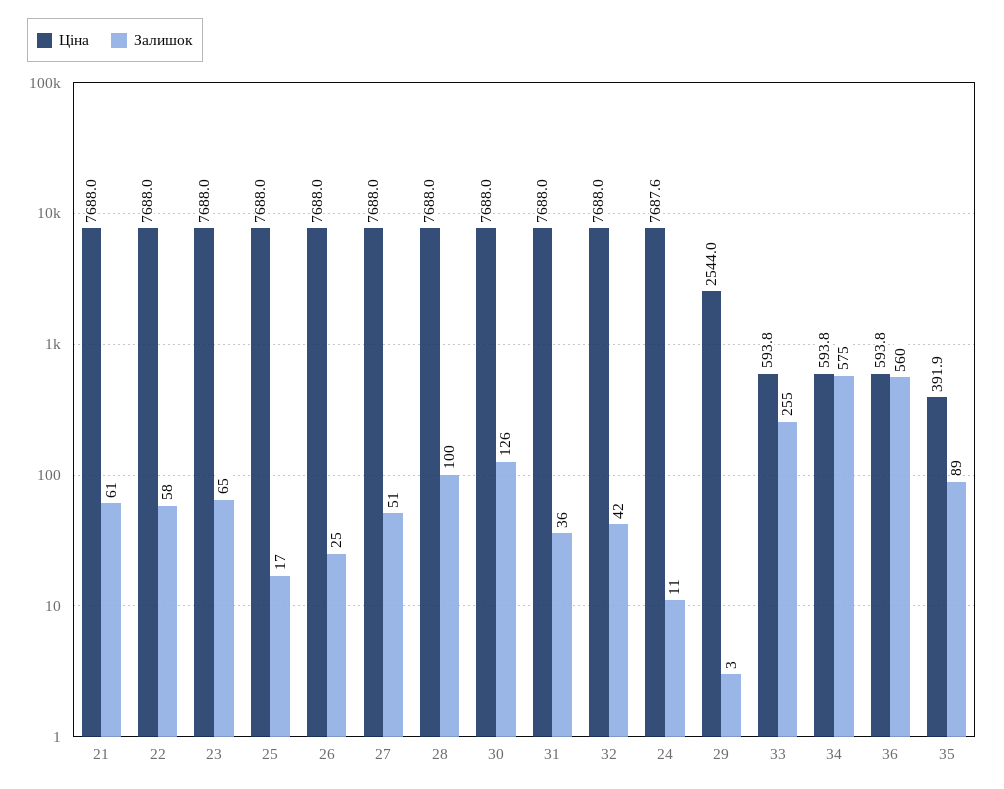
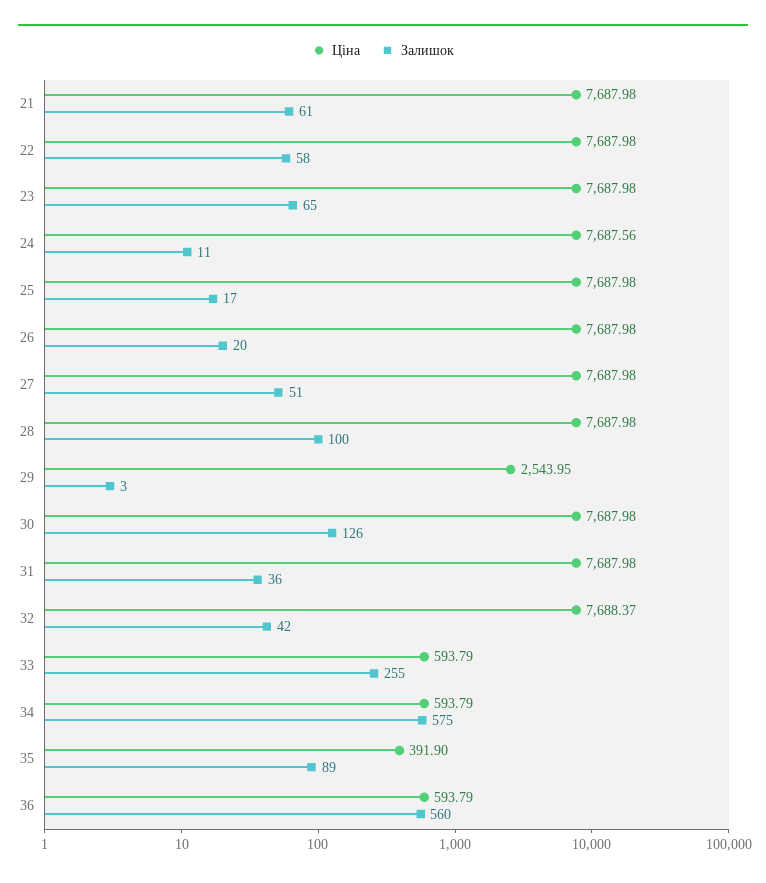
  {
    "Ціна": {
      "21": 7687.98,
      "22": 7687.98,
      "23": 7687.98,
      "25": 7687.98,
      "26": 7687.98,
      "27": 7687.98,
      "28": 7687.98,
      "30": 7687.98,
      "31": 7687.98,
-     "32": 7688,
+     "32": 7688.37,
      "24": 7687.56,
      "29": 2543.95,
      "33": 593.79,
      "34": 593.79,
      "36": 593.79,
      "35": 391.9
    },
    "Залишок": {
      "21": 61,
      "22": 58,
      "23": 65,
      "25": 17,
-     "26": 25,
+     "26": 20,
      "27": 51,
      "28": 100,
      "30": 126,
      "31": 36,
      "32": 42,
      "24": 11,
      "29": 3,
      "33": 255,
      "34": 575,
      "36": 560,
      "35": 89
    }
  }

